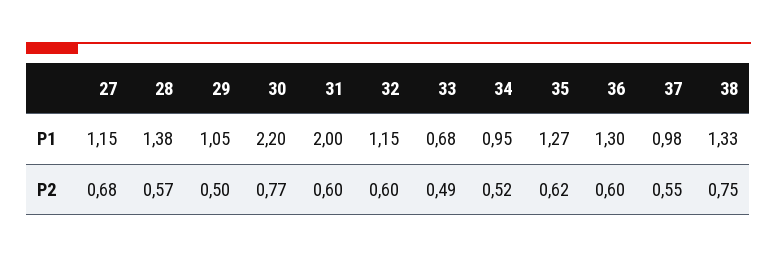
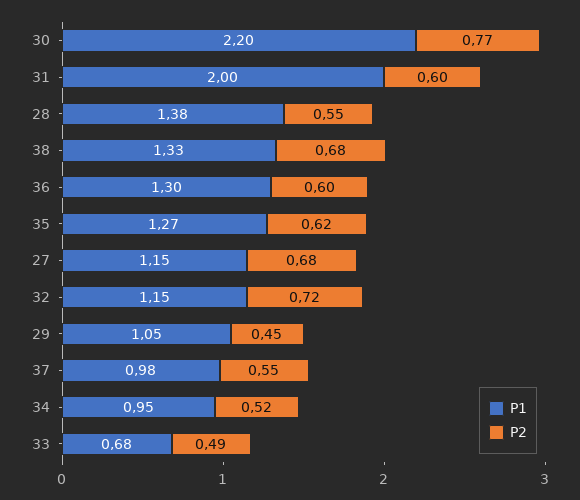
  {
    "P1": {
      "27": 1.15,
      "28": 1.38,
      "29": 1.05,
      "30": 2.2,
      "31": 2,
      "32": 1.15,
      "33": 0.68,
      "34": 0.95,
      "35": 1.27,
      "36": 1.3,
      "37": 0.98,
      "38": 1.33
    },
    "P2": {
      "27": 0.68,
-     "28": 0.57,
+     "28": 0.55,
-     "29": 0.5,
+     "29": 0.45,
      "30": 0.77,
      "31": 0.6,
-     "32": 0.6,
+     "32": 0.72,
      "33": 0.49,
      "34": 0.52,
      "35": 0.62,
      "36": 0.6,
      "37": 0.55,
-     "38": 0.75
+     "38": 0.68
    }
  }

